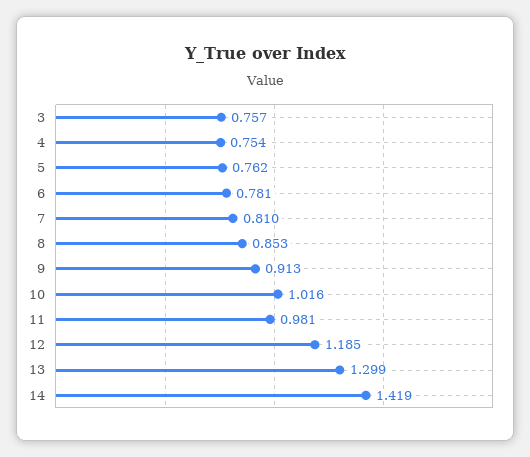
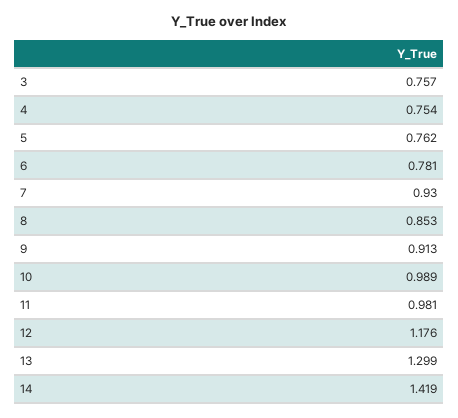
  {
    "3": 0.757,
    "4": 0.754,
    "5": 0.762,
    "6": 0.781,
-   "7": 0.81,
+   "7": 0.93,
    "8": 0.853,
    "9": 0.913,
-   "10": 1.016,
+   "10": 0.989,
    "11": 0.981,
-   "12": 1.185,
+   "12": 1.176,
    "13": 1.299,
    "14": 1.419
  }

